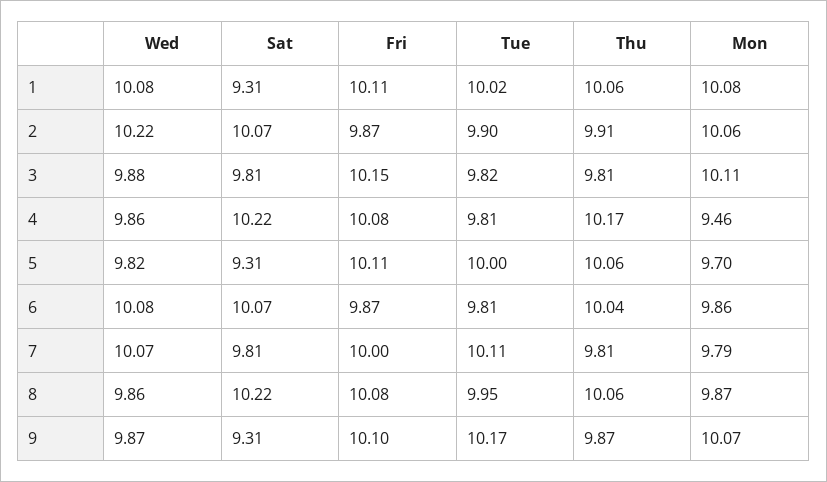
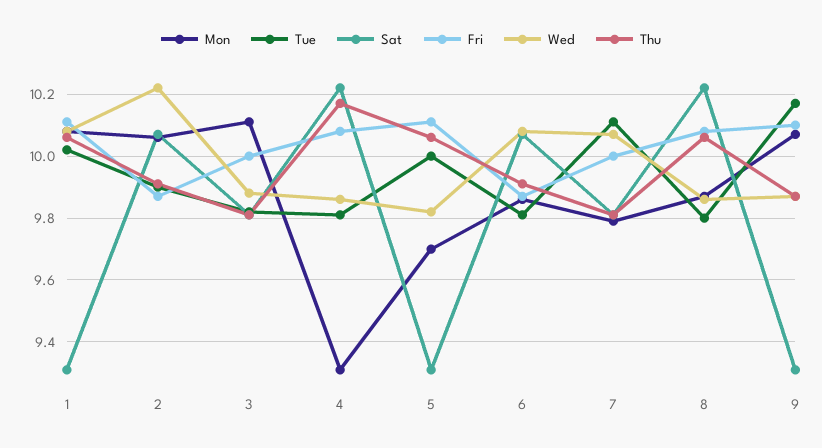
  {
    "Wed": {
      "1": 10.08,
      "2": 10.22,
      "3": 9.88,
      "4": 9.86,
      "5": 9.82,
      "6": 10.08,
      "7": 10.07,
      "8": 9.86,
      "9": 9.87
    },
    "Sat": {
      "1": 9.31,
      "2": 10.07,
      "3": 9.81,
      "4": 10.22,
      "5": 9.31,
      "6": 10.07,
      "7": 9.81,
      "8": 10.22,
      "9": 9.31
    },
    "Fri": {
      "1": 10.11,
      "2": 9.87,
-     "3": 10.15,
+     "3": 10,
      "4": 10.08,
      "5": 10.11,
      "6": 9.87,
      "7": 10,
      "8": 10.08,
      "9": 10.1
    },
    "Tue": {
      "1": 10.02,
      "2": 9.9,
      "3": 9.82,
      "4": 9.81,
      "5": 10,
      "6": 9.81,
      "7": 10.11,
-     "8": 9.95,
+     "8": 9.8,
      "9": 10.17
    },
    "Thu": {
      "1": 10.06,
      "2": 9.91,
      "3": 9.81,
      "4": 10.17,
      "5": 10.06,
-     "6": 10.04,
+     "6": 9.9,
      "7": 9.81,
      "8": 10.06,
      "9": 9.87
    },
    "Mon": {
      "1": 10.08,
      "2": 10.06,
      "3": 10.11,
-     "4": 9.46,
+     "4": 9.3,
      "5": 9.7,
      "6": 9.86,
      "7": 9.79,
      "8": 9.87,
      "9": 10.07
    }
  }

